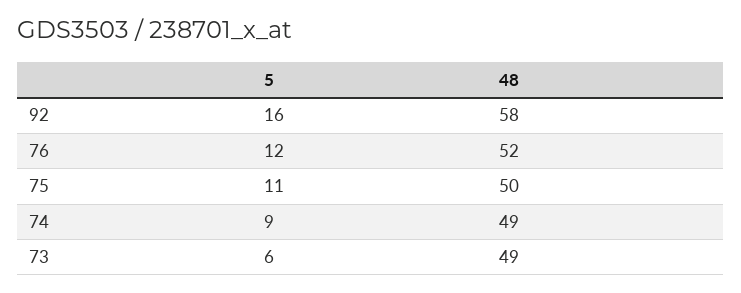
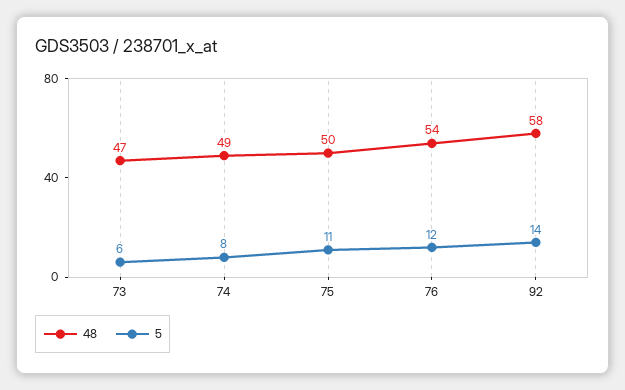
  {
    "5": {
-     "92": 16,
+     "92": 14,
      "76": 12,
      "75": 11,
-     "74": 9,
+     "74": 8,
      "73": 6
    },
    "48": {
      "92": 58,
-     "76": 52,
+     "76": 54,
      "75": 50,
      "74": 49,
-     "73": 49
+     "73": 47
    }
  }

